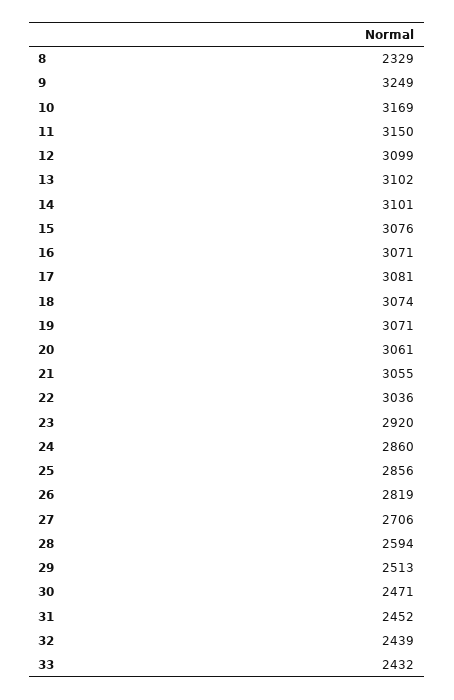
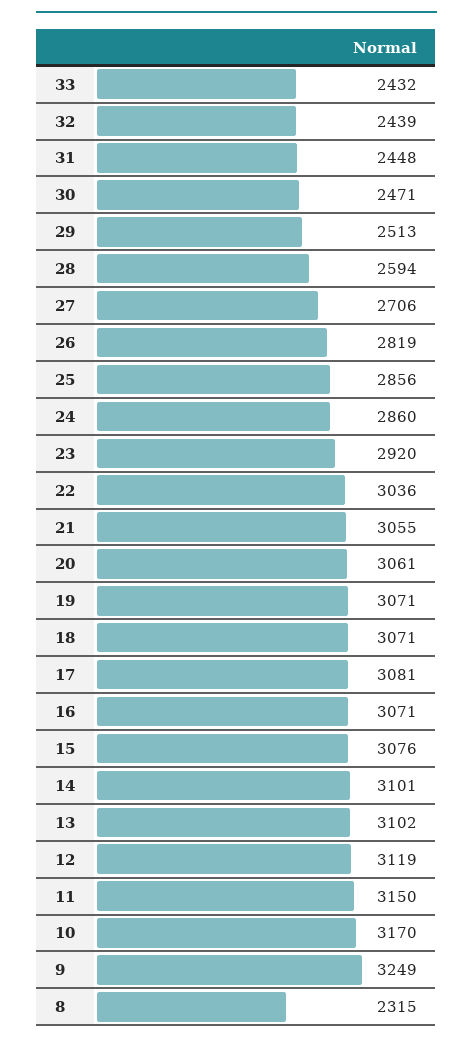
  {
-   "8": 2329,
+   "8": 2315,
    "9": 3249,
-   "10": 3169,
+   "10": 3170,
    "11": 3150,
-   "12": 3099,
+   "12": 3119,
    "13": 3102,
    "14": 3101,
    "15": 3076,
    "16": 3071,
    "17": 3081,
-   "18": 3074,
+   "18": 3071,
    "19": 3071,
    "20": 3061,
    "21": 3055,
    "22": 3036,
    "23": 2920,
    "24": 2860,
    "25": 2856,
    "26": 2819,
    "27": 2706,
    "28": 2594,
    "29": 2513,
    "30": 2471,
-   "31": 2452,
+   "31": 2448,
    "32": 2439,
    "33": 2432
  }

